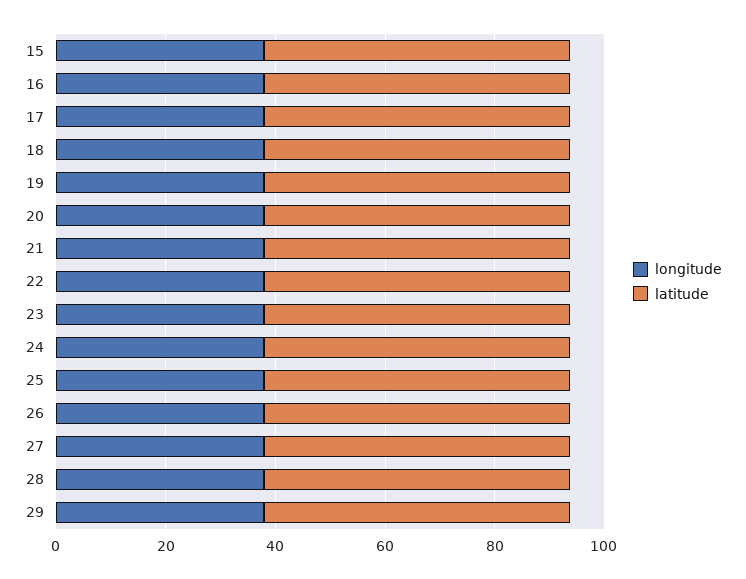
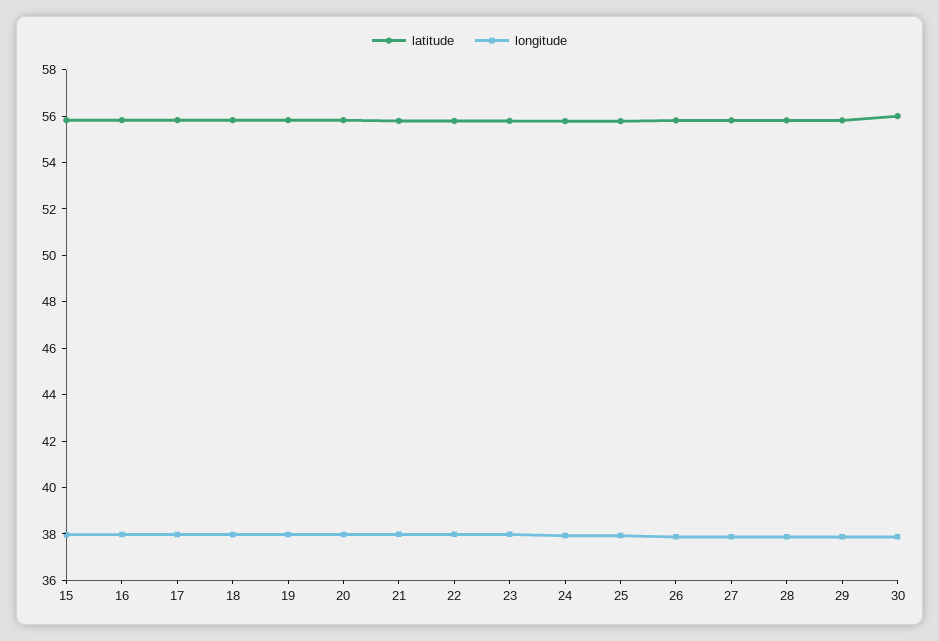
  {
    "longitude": {
      "15": 38,
      "16": 38,
      "17": 38,
      "18": 38,
      "19": 38,
      "20": 38,
      "21": 38,
      "22": 38,
      "23": 38,
      "24": 38,
      "25": 38,
      "26": 38,
      "27": 38,
      "28": 38,
-     "29": 38
+     "29": 38,
+     "30": 38
    },
    "latitude": {
      "15": 56,
      "16": 56,
      "17": 56,
      "18": 56,
      "19": 56,
      "20": 56,
      "21": 56,
      "22": 56,
      "23": 56,
      "24": 56,
      "25": 56,
      "26": 56,
      "27": 56,
      "28": 56,
-     "29": 56
+     "29": 56,
+     "30": 56
    }
  }

